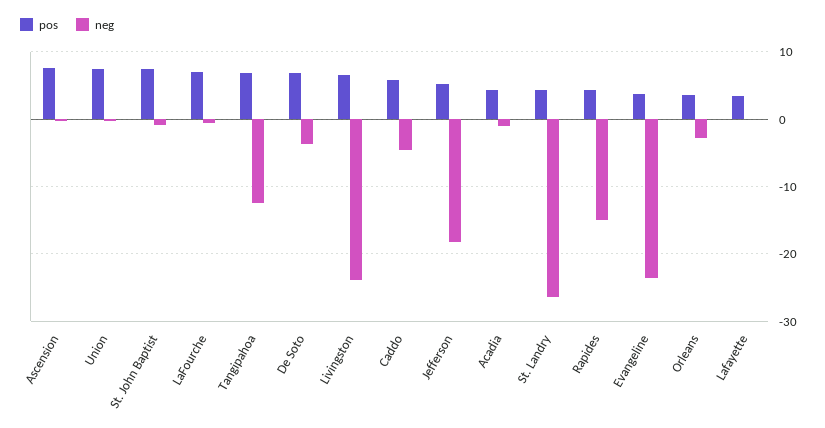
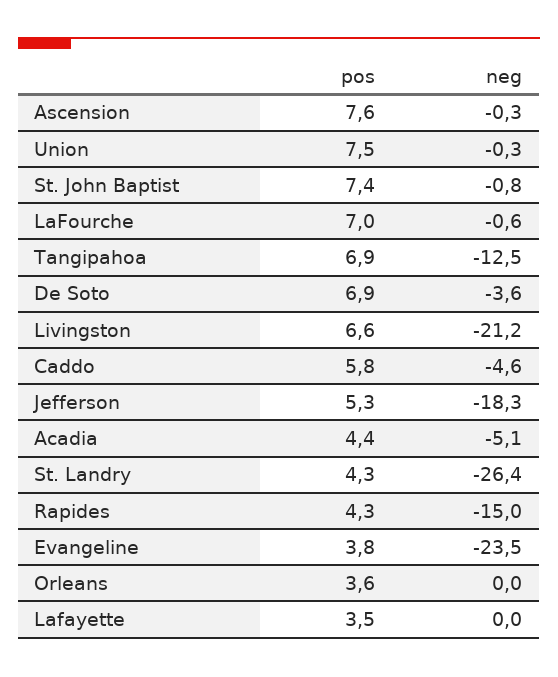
  {
    "pos": {
      "Ascension": 7.6,
      "Union": 7.5,
      "St. John Baptist": 7.4,
      "LaFourche": 7,
      "Tangipahoa": 6.9,
      "De Soto": 6.9,
      "Livingston": 6.6,
      "Caddo": 5.8,
      "Jefferson": 5.3,
      "Acadia": 4.4,
      "St. Landry": 4.3,
      "Rapides": 4.3,
      "Evangeline": 3.8,
      "Orleans": 3.6,
      "Lafayette": 3.5
    },
    "neg": {
      "Ascension": -0.3,
      "Union": -0.3,
      "St. John Baptist": -0.8,
      "LaFourche": -0.6,
      "Tangipahoa": -12.5,
      "De Soto": -3.6,
-     "Livingston": -24,
+     "Livingston": -21.2,
      "Caddo": -4.6,
      "Jefferson": -18.3,
-     "Acadia": -1,
+     "Acadia": -5.1,
      "St. Landry": -26.4,
      "Rapides": -15,
      "Evangeline": -23.5,
-     "Orleans": -3,
+     "Orleans": 0,
      "Lafayette": 0
    }
  }

